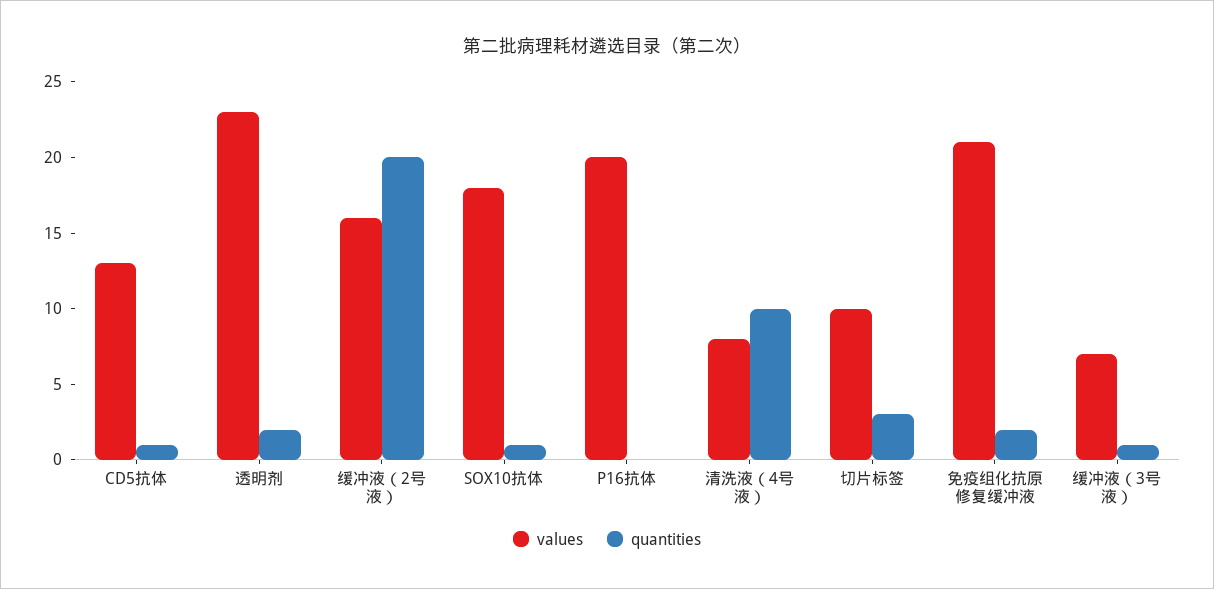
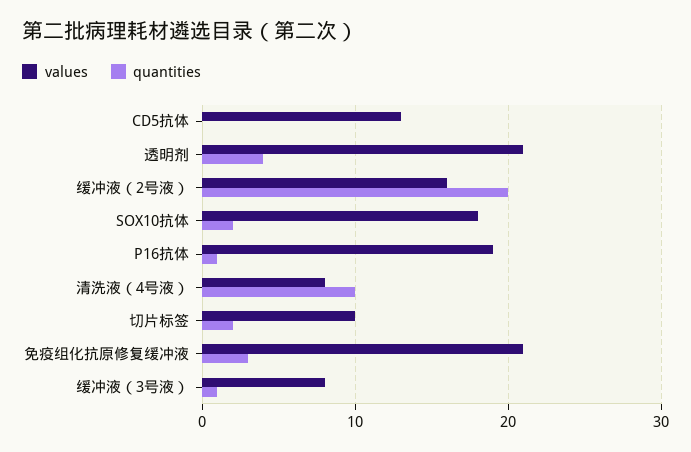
  {
    "values": {
      "CD5抗体": 13,
-     "透明剂": 23,
+     "透明剂": 21,
      "缓冲液（2号液）": 16,
      "SOX10抗体": 18,
-     "P16抗体": 20,
+     "P16抗体": 19,
      "清洗液（4号液）": 8,
      "切片标签": 10,
      "免疫组化抗原修复缓冲液": 21,
-     "缓冲液（3号液）": 7
+     "缓冲液（3号液）": 8
    },
    "quantities": {
-     "CD5抗体": 1,
+     "CD5抗体": 0,
-     "透明剂": 2,
+     "透明剂": 4,
      "缓冲液（2号液）": 20,
-     "SOX10抗体": 1,
+     "SOX10抗体": 2,
-     "P16抗体": 0,
+     "P16抗体": 1,
      "清洗液（4号液）": 10,
-     "切片标签": 3,
+     "切片标签": 2,
-     "免疫组化抗原修复缓冲液": 2,
+     "免疫组化抗原修复缓冲液": 3,
      "缓冲液（3号液）": 1
    }
  }

